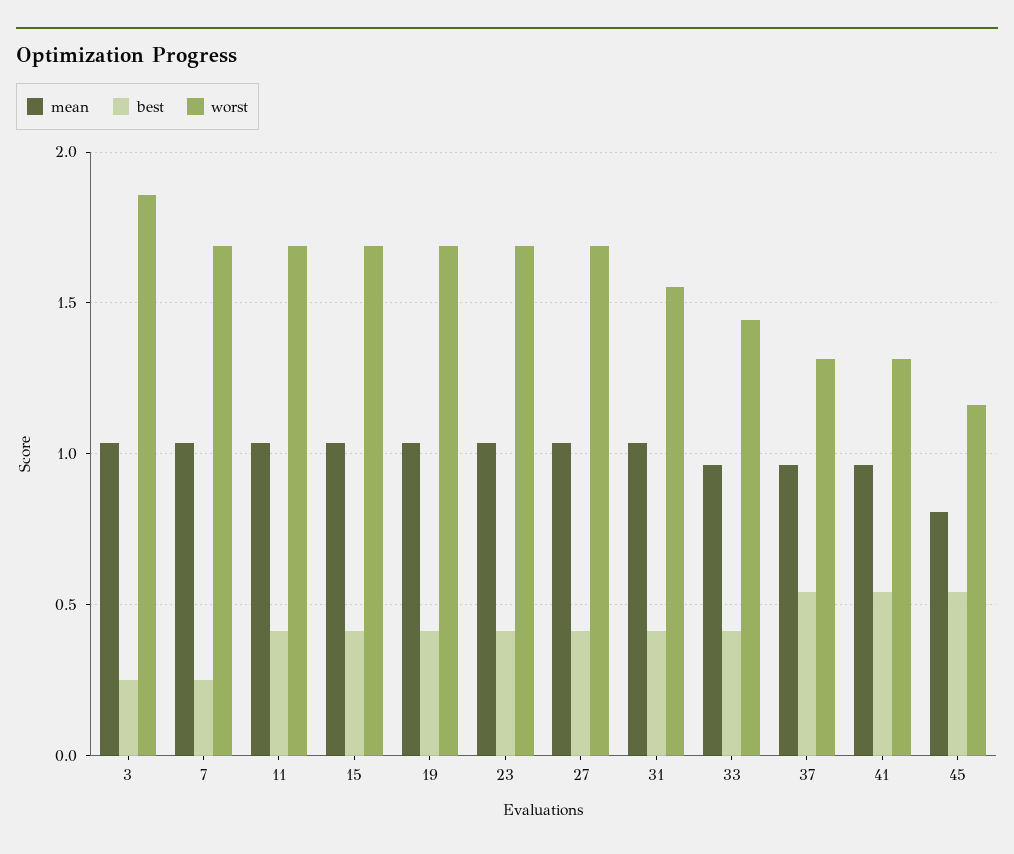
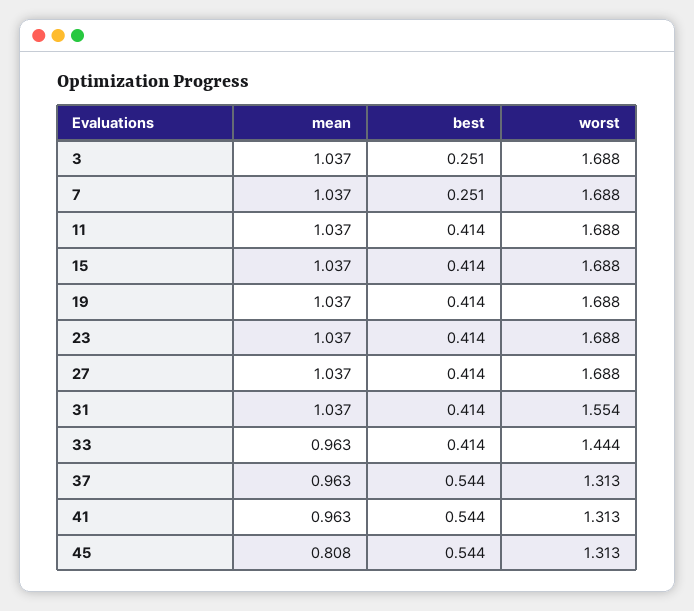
  {
    "mean": {
      "3": 1.037,
      "7": 1.037,
      "11": 1.037,
      "15": 1.037,
      "19": 1.037,
      "23": 1.037,
      "27": 1.037,
      "31": 1.037,
      "33": 0.963,
      "37": 0.963,
      "41": 0.963,
      "45": 0.808
    },
    "best": {
      "3": 0.251,
      "7": 0.251,
      "11": 0.414,
      "15": 0.414,
      "19": 0.414,
      "23": 0.414,
      "27": 0.414,
      "31": 0.414,
      "33": 0.414,
      "37": 0.544,
      "41": 0.544,
      "45": 0.544
    },
    "worst": {
-     "3": 1.85,
+     "3": 1.688,
      "7": 1.688,
      "11": 1.688,
      "15": 1.688,
      "19": 1.688,
      "23": 1.688,
      "27": 1.688,
      "31": 1.554,
      "33": 1.444,
      "37": 1.313,
      "41": 1.313,
-     "45": 1.15
+     "45": 1.313
    }
  }

